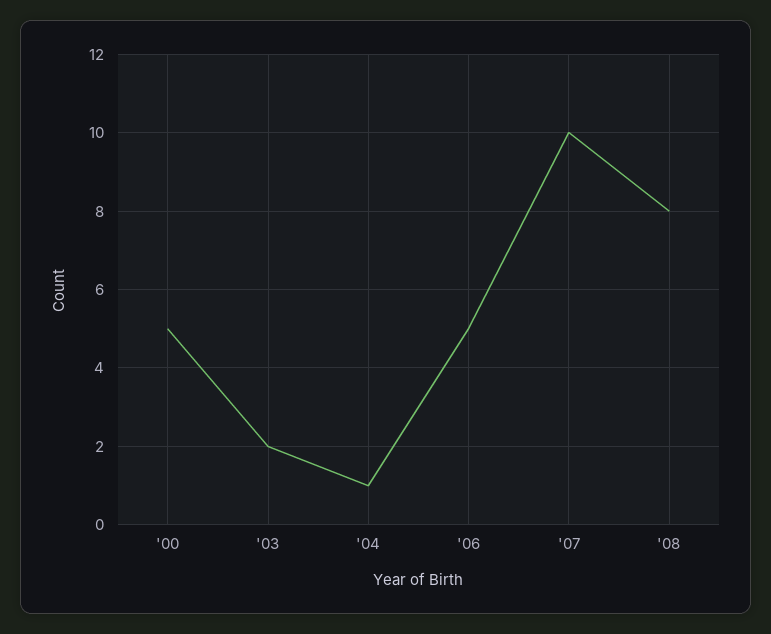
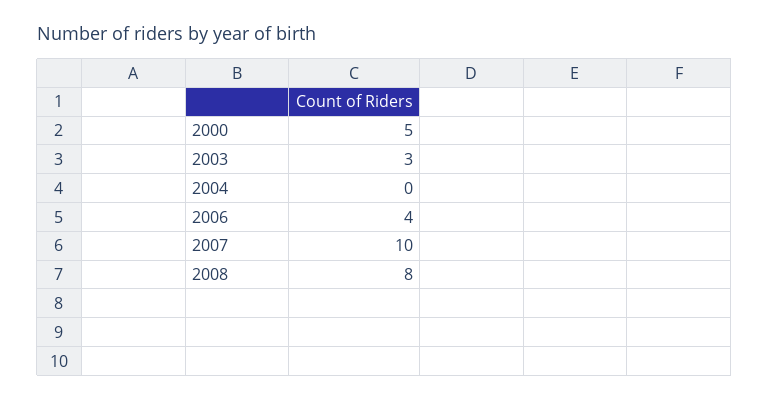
  {
    "'00": 5,
-   "'03": 2,
+   "'03": 3,
-   "'04": 1,
+   "'04": 0,
-   "'06": 5,
+   "'06": 4,
    "'07": 10,
    "'08": 8
  }

